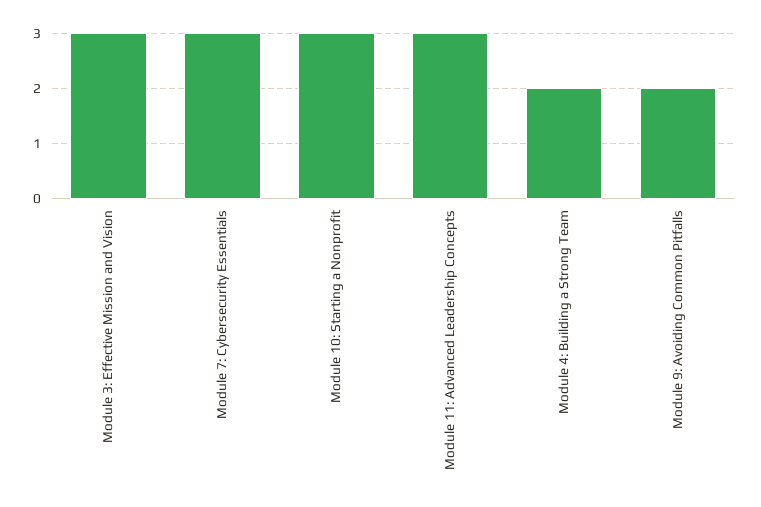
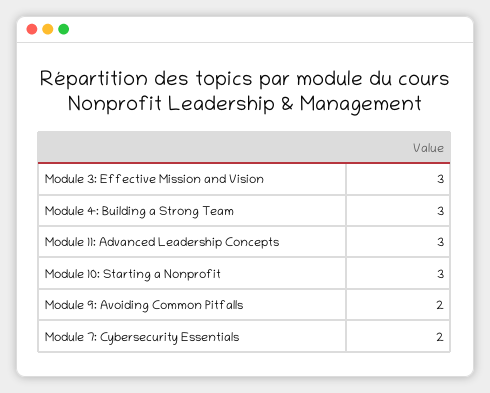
  {
    "Module 3: Effective Mission and Vision": 3,
-   "Module 7: Cybersecurity Essentials": 3,
+   "Module 7: Cybersecurity Essentials": 2,
    "Module 10: Starting a Nonprofit": 3,
    "Module 11: Advanced Leadership Concepts": 3,
-   "Module 4: Building a Strong Team": 2,
+   "Module 4: Building a Strong Team": 3,
    "Module 9: Avoiding Common Pitfalls": 2
  }

